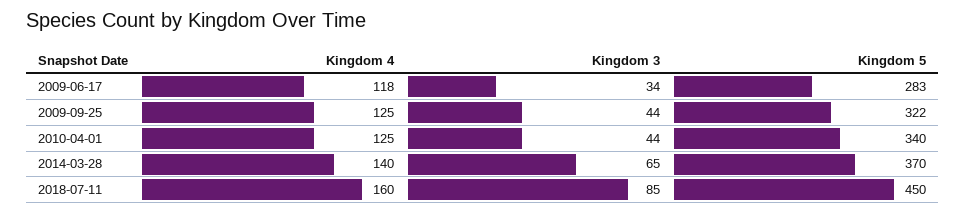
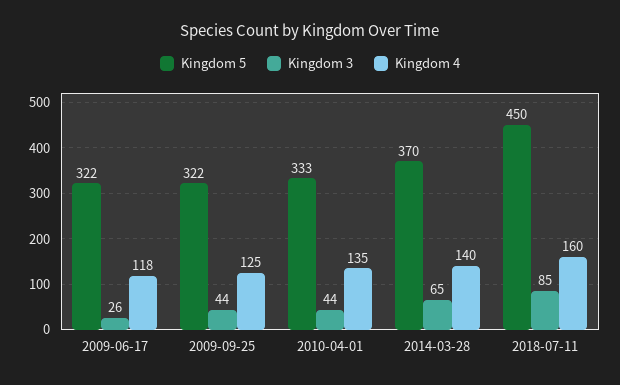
  {
    "Kingdom 4": {
      "2009-06-17": 118,
      "2009-09-25": 125,
-     "2010-04-01": 125,
+     "2010-04-01": 135,
      "2014-03-28": 140,
      "2018-07-11": 160
    },
    "Kingdom 3": {
-     "2009-06-17": 34,
+     "2009-06-17": 26,
      "2009-09-25": 44,
      "2010-04-01": 44,
      "2014-03-28": 65,
      "2018-07-11": 85
    },
    "Kingdom 5": {
-     "2009-06-17": 283,
+     "2009-06-17": 322,
      "2009-09-25": 322,
-     "2010-04-01": 340,
+     "2010-04-01": 333,
      "2014-03-28": 370,
      "2018-07-11": 450
    }
  }

